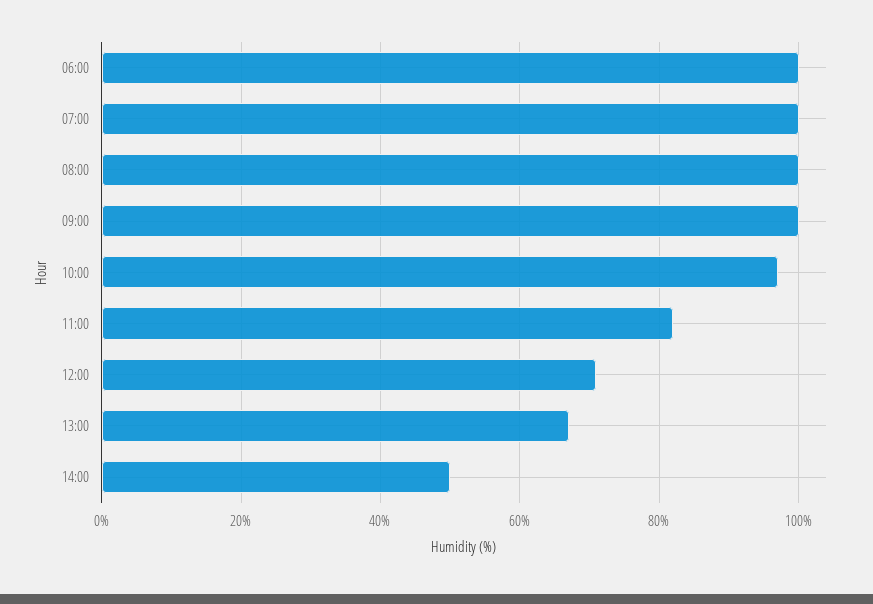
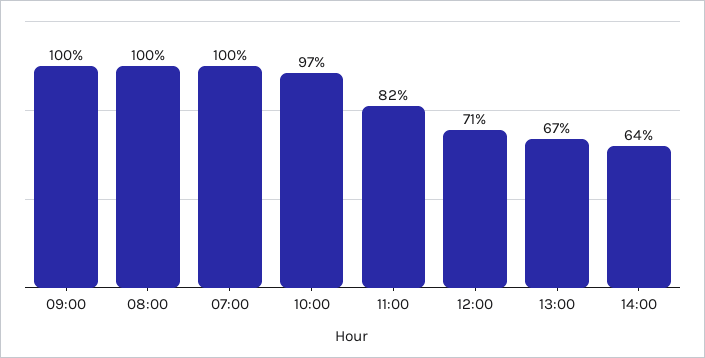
  {
-   "06:00": 100,
    "07:00": 100,
    "08:00": 100,
    "09:00": 100,
    "10:00": 97,
    "11:00": 82,
    "12:00": 71,
    "13:00": 67,
-   "14:00": 50
+   "14:00": 64
  }

